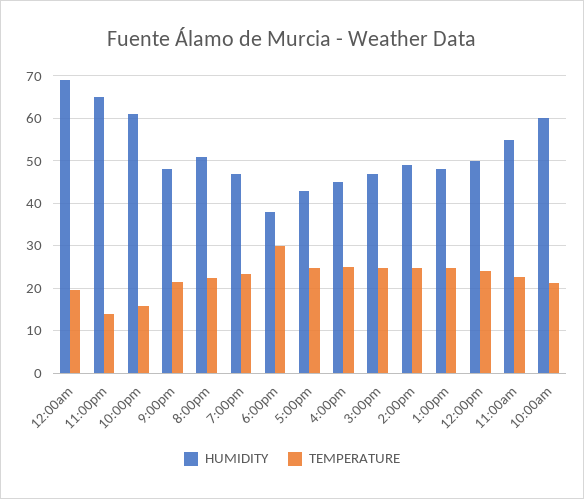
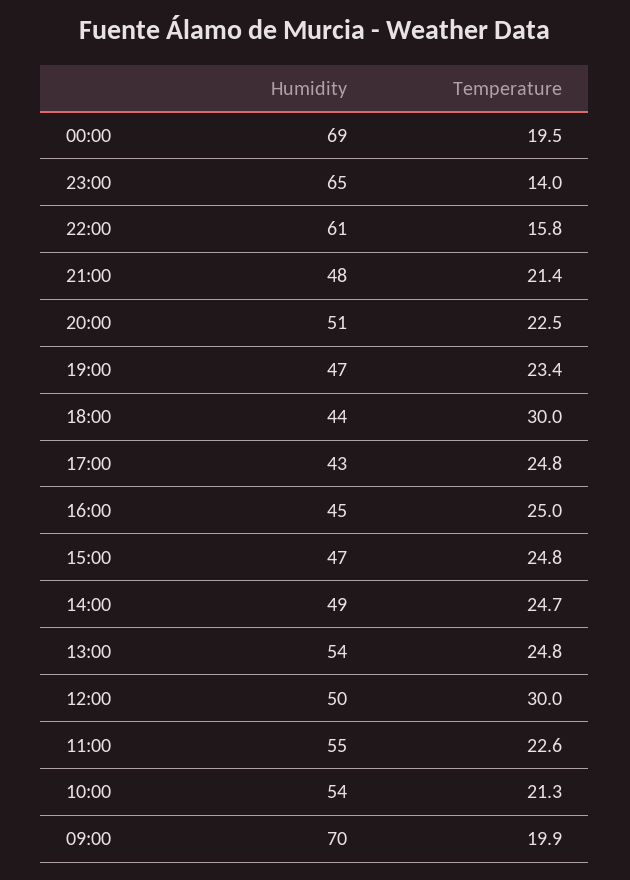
  {
    "HUMIDITY": {
      "12:00am": 69,
      "11:00pm": 65,
      "10:00pm": 61,
      "9:00pm": 48,
      "8:00pm": 51,
      "7:00pm": 47,
-     "6:00pm": 38,
+     "6:00pm": 44,
      "5:00pm": 43,
      "4:00pm": 45,
      "3:00pm": 47,
      "2:00pm": 49,
-     "1:00pm": 48,
+     "1:00pm": 54,
      "12:00pm": 50,
      "11:00am": 55,
-     "10:00am": 60
+     "10:00am": 54,
+     "09:00": 70
    },
    "TEMPERATURE": {
      "12:00am": 19.5,
      "11:00pm": 14,
      "10:00pm": 15.8,
      "9:00pm": 21.4,
      "8:00pm": 22.5,
      "7:00pm": 23.4,
      "6:00pm": 30,
      "5:00pm": 24.8,
      "4:00pm": 25,
      "3:00pm": 24.8,
      "2:00pm": 24.7,
      "1:00pm": 24.8,
-     "12:00pm": 24,
+     "12:00pm": 30,
      "11:00am": 22.6,
-     "10:00am": 21.3
+     "10:00am": 21.3,
+     "09:00": 19.9
    }
  }

